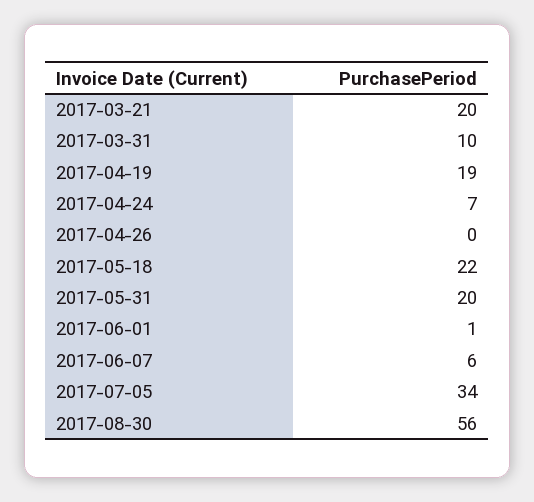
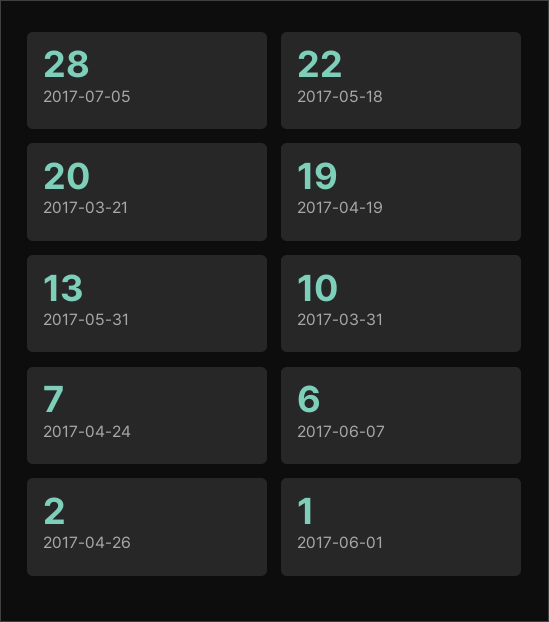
  {
    "2017-03-21": 20,
    "2017-03-31": 10,
    "2017-04-19": 19,
    "2017-04-24": 7,
-   "2017-04-26": 0,
+   "2017-04-26": 2,
    "2017-05-18": 22,
-   "2017-05-31": 20,
+   "2017-05-31": 13,
    "2017-06-01": 1,
    "2017-06-07": 6,
-   "2017-07-05": 34,
+   "2017-07-05": 28
-   "2017-08-30": 56
  }

